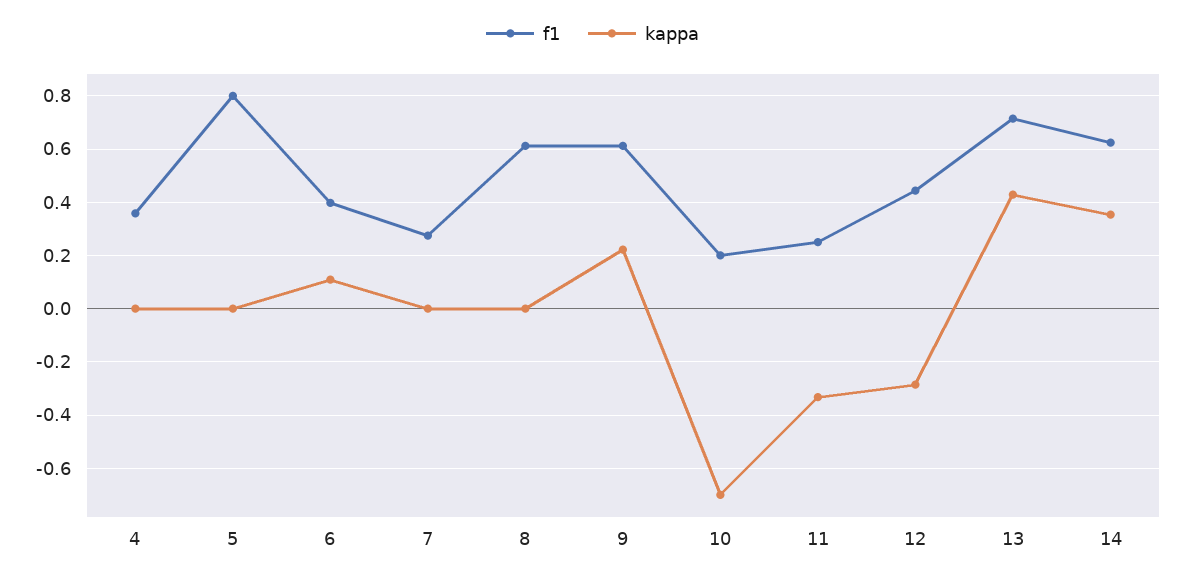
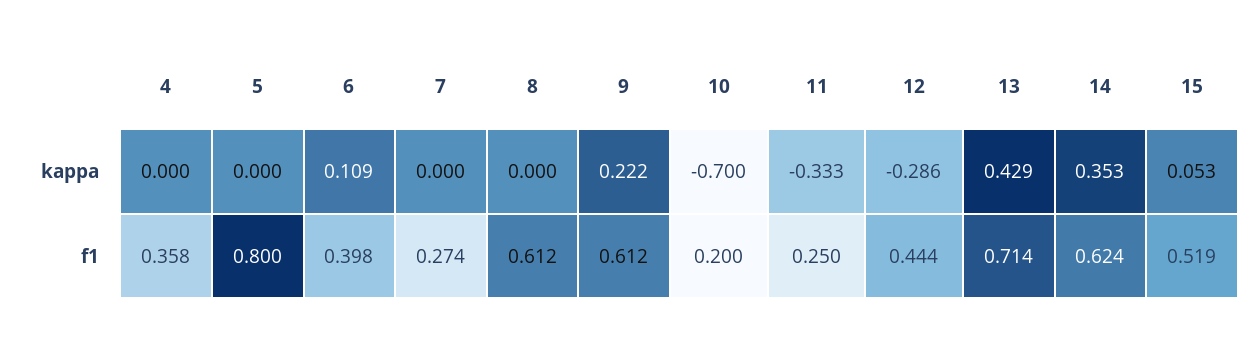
  {
    "f1": {
      "4": 0.358,
      "5": 0.8,
      "6": 0.398,
      "7": 0.274,
      "8": 0.612,
      "9": 0.612,
      "10": 0.2,
      "11": 0.25,
      "12": 0.444,
      "13": 0.714,
-     "14": 0.624
+     "14": 0.624,
+     "15": 0.519
    },
    "kappa": {
      "4": 0,
      "5": 0,
      "6": 0.109,
      "7": 0,
      "8": 0,
      "9": 0.222,
      "10": -0.7,
      "11": -0.333,
      "12": -0.286,
      "13": 0.429,
-     "14": 0.353
+     "14": 0.353,
+     "15": 0.053
    }
  }

